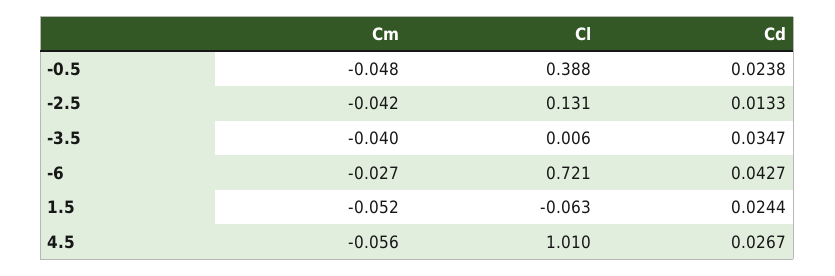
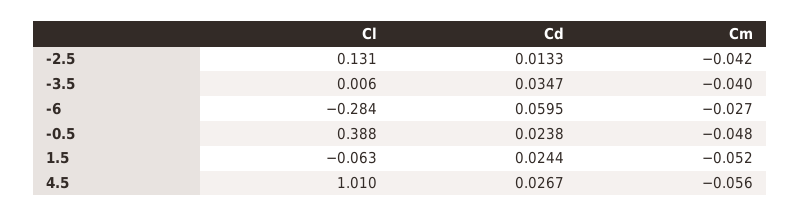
  {
    "Cm": {
      "-0.5": -0.048,
      "-2.5": -0.042,
      "-3.5": -0.04,
      "-6": -0.027,
      "1.5": -0.052,
      "4.5": -0.056
    },
    "Cl": {
      "-0.5": 0.388,
      "-2.5": 0.131,
      "-3.5": 0.006,
-     "-6": 0.721,
+     "-6": -0.284,
      "1.5": -0.063,
      "4.5": 1.01
    },
    "Cd": {
      "-0.5": 0.0238,
      "-2.5": 0.0133,
      "-3.5": 0.0347,
-     "-6": 0.0427,
+     "-6": 0.0595,
      "1.5": 0.0244,
      "4.5": 0.0267
    }
  }

